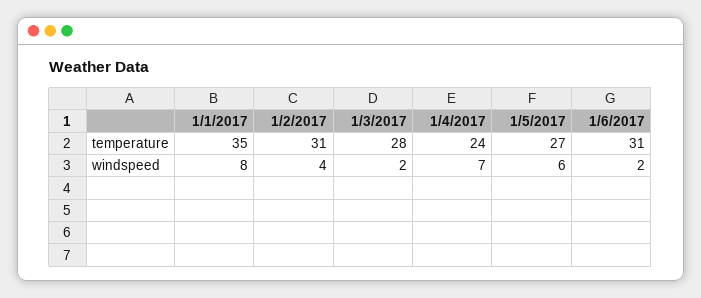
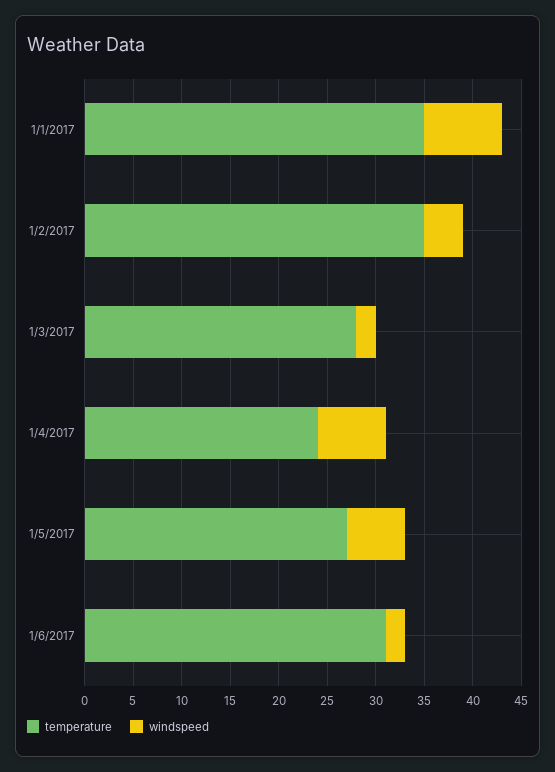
  {
    "temperature": {
      "1/1/2017": 35,
-     "1/2/2017": 31,
+     "1/2/2017": 35,
      "1/3/2017": 28,
      "1/4/2017": 24,
      "1/5/2017": 27,
      "1/6/2017": 31
    },
    "windspeed": {
      "1/1/2017": 8,
      "1/2/2017": 4,
      "1/3/2017": 2,
      "1/4/2017": 7,
      "1/5/2017": 6,
      "1/6/2017": 2
    }
  }

